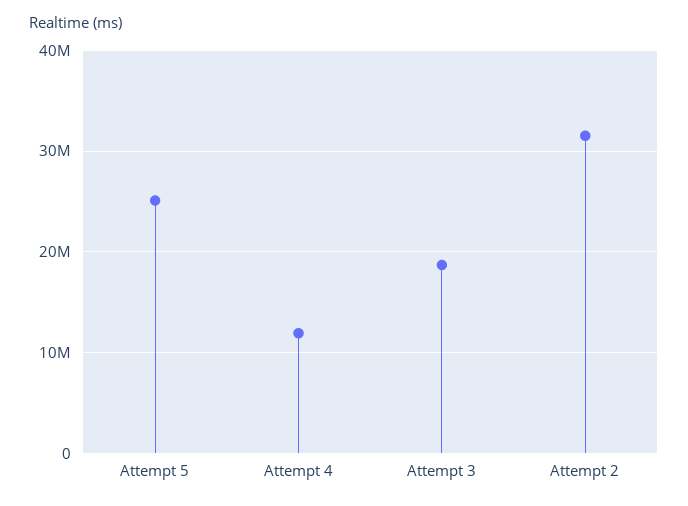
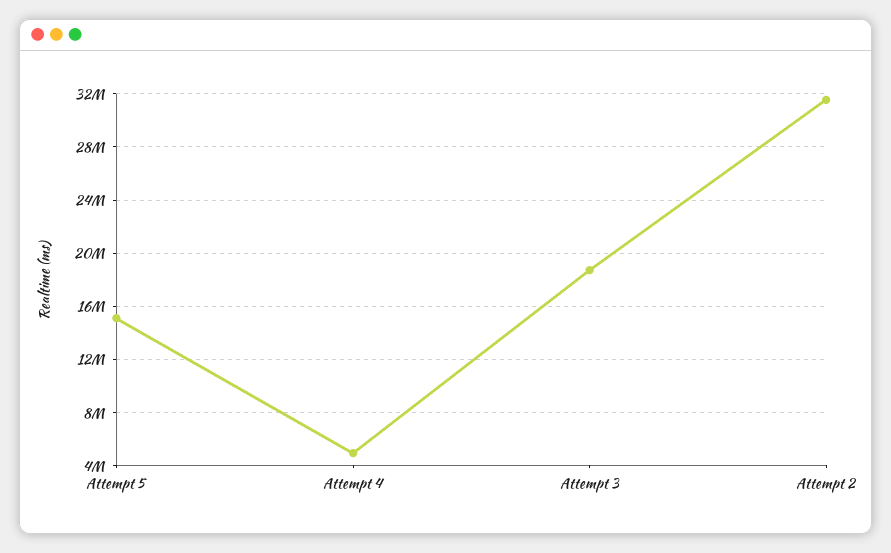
  {
-   "Attempt 5": 25000000,
+   "Attempt 5": 15000000,
-   "Attempt 4": 12000000,
+   "Attempt 4": 5000000,
    "Attempt 3": 18500000,
    "Attempt 2": 31500000
  }

